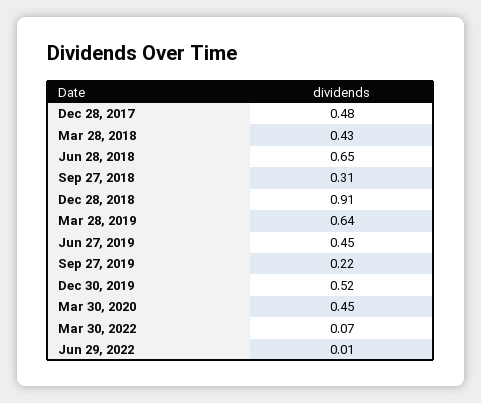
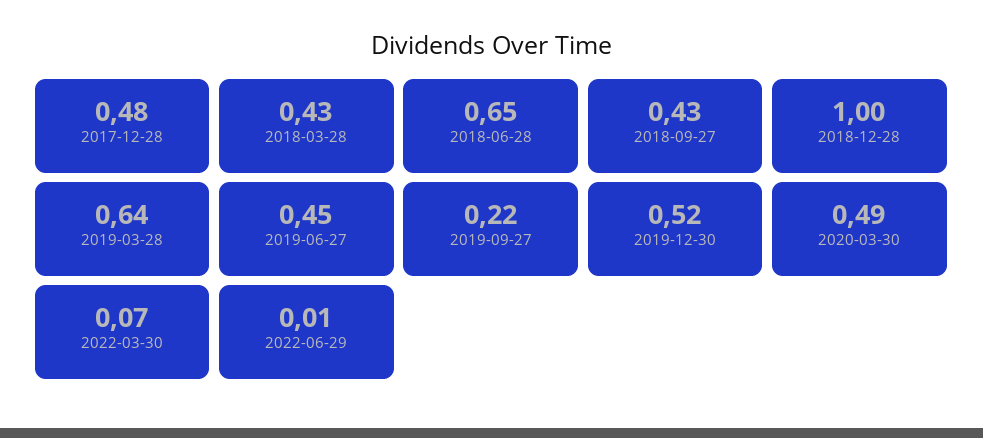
  {
    "Dec 28, 2017": 0.48,
    "Mar 28, 2018": 0.43,
    "Jun 28, 2018": 0.65,
-   "Sep 27, 2018": 0.31,
+   "Sep 27, 2018": 0.43,
-   "Dec 28, 2018": 0.91,
+   "Dec 28, 2018": 1,
    "Mar 28, 2019": 0.64,
    "Jun 27, 2019": 0.45,
    "Sep 27, 2019": 0.22,
    "Dec 30, 2019": 0.52,
-   "Mar 30, 2020": 0.45,
+   "Mar 30, 2020": 0.49,
    "Mar 30, 2022": 0.07,
    "Jun 29, 2022": 0.01
  }

